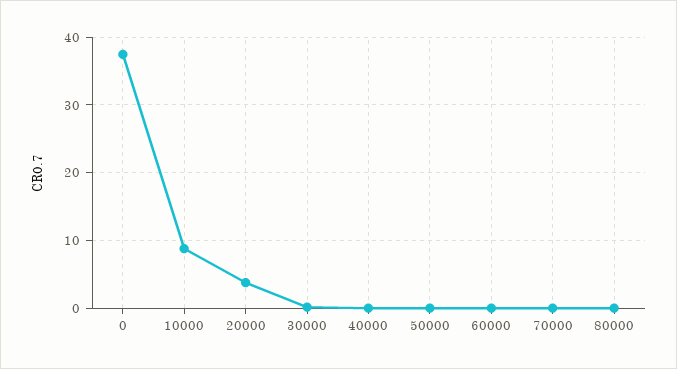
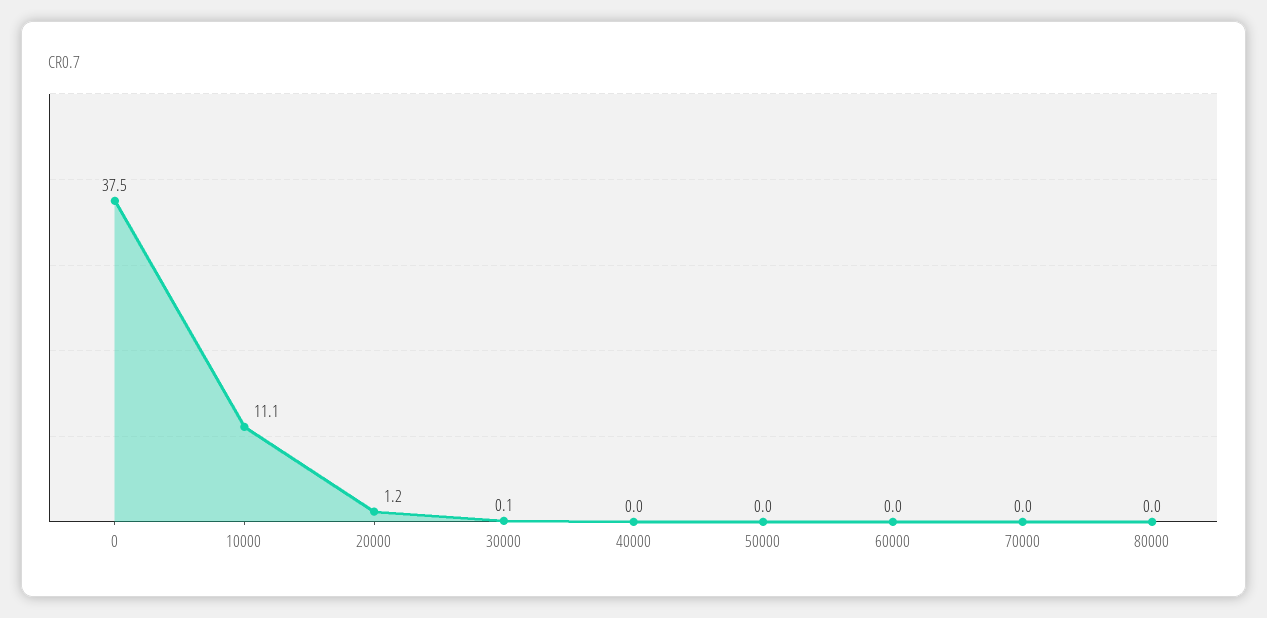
  {
    "0": 37.5,
-   "10000": 9,
+   "10000": 11.1,
-   "20000": 4,
+   "20000": 1.2,
    "30000": 0.1,
    "40000": 0,
    "50000": 0,
    "60000": 0,
    "70000": 0,
    "80000": 0
  }

